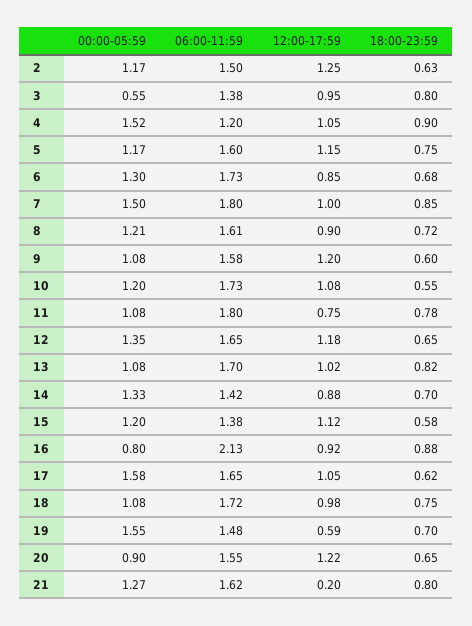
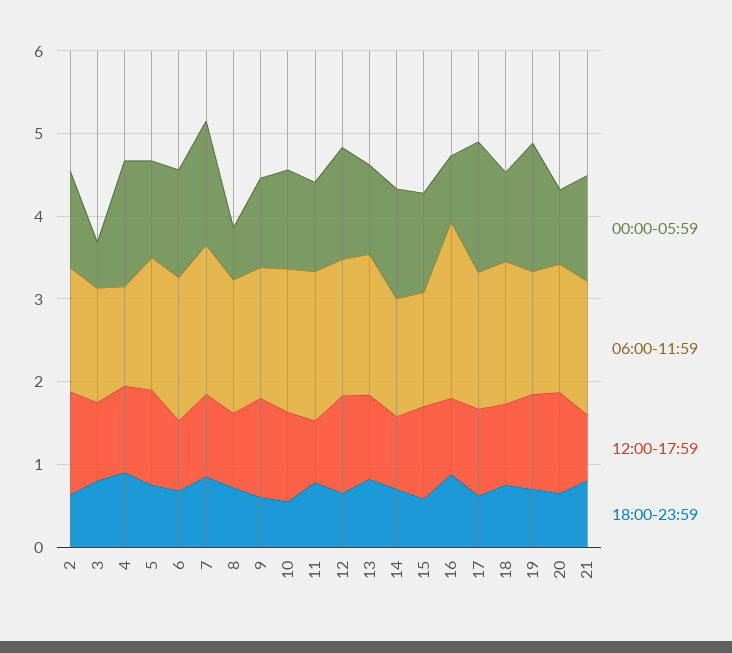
  {
    "00:00-05:59": {
      "2": 1.17,
      "3": 0.55,
      "4": 1.52,
      "5": 1.17,
      "6": 1.3,
      "7": 1.5,
-     "8": 1.21,
+     "8": 0.6,
      "9": 1.08,
      "10": 1.2,
      "11": 1.08,
      "12": 1.35,
      "13": 1.08,
      "14": 1.33,
      "15": 1.2,
      "16": 0.8,
      "17": 1.58,
      "18": 1.08,
      "19": 1.55,
      "20": 0.9,
      "21": 1.27
    },
    "06:00-11:59": {
      "2": 1.5,
      "3": 1.38,
      "4": 1.2,
      "5": 1.6,
      "6": 1.73,
      "7": 1.8,
      "8": 1.61,
      "9": 1.58,
      "10": 1.73,
      "11": 1.8,
      "12": 1.65,
      "13": 1.7,
      "14": 1.42,
      "15": 1.38,
      "16": 2.13,
      "17": 1.65,
      "18": 1.72,
      "19": 1.48,
      "20": 1.55,
      "21": 1.62
    },
    "12:00-17:59": {
      "2": 1.25,
      "3": 0.95,
      "4": 1.05,
      "5": 1.15,
      "6": 0.85,
      "7": 1,
      "8": 0.9,
      "9": 1.2,
      "10": 1.08,
      "11": 0.75,
      "12": 1.18,
      "13": 1.02,
      "14": 0.88,
      "15": 1.12,
      "16": 0.92,
      "17": 1.05,
      "18": 0.98,
-     "19": 0.59,
+     "19": 1.2,
      "20": 1.22,
-     "21": 0.2
+     "21": 0.8
    },
    "18:00-23:59": {
      "2": 0.63,
      "3": 0.8,
      "4": 0.9,
      "5": 0.75,
      "6": 0.68,
      "7": 0.85,
      "8": 0.72,
      "9": 0.6,
      "10": 0.55,
      "11": 0.78,
      "12": 0.65,
      "13": 0.82,
      "14": 0.7,
      "15": 0.58,
      "16": 0.88,
      "17": 0.62,
      "18": 0.75,
      "19": 0.7,
      "20": 0.65,
      "21": 0.8
    }
  }

